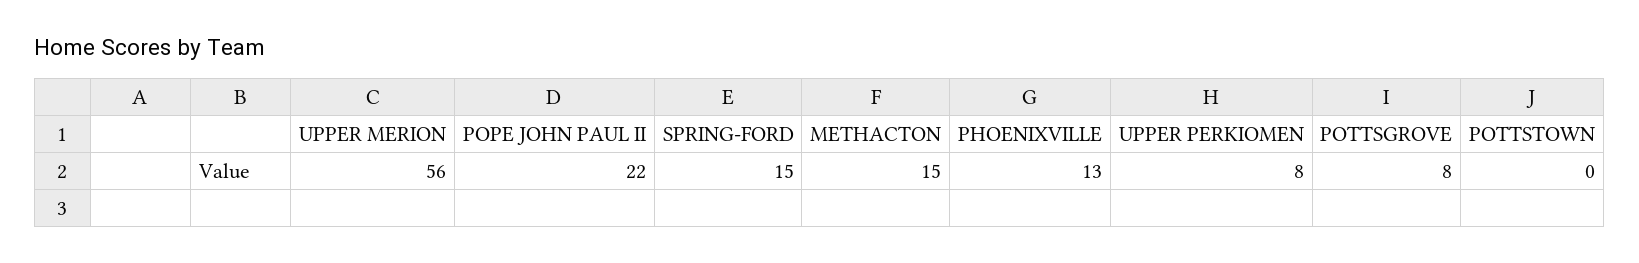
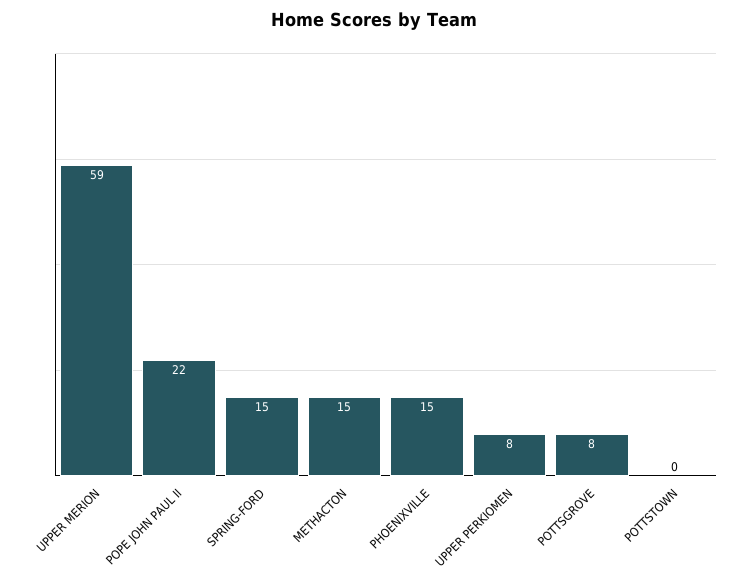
  {
-   "UPPER MERION": 56,
+   "UPPER MERION": 59,
    "POPE JOHN PAUL II": 22,
    "SPRING-FORD": 15,
    "METHACTON": 15,
-   "PHOENIXVILLE": 13,
+   "PHOENIXVILLE": 15,
    "UPPER PERKIOMEN": 8,
    "POTTSGROVE": 8,
    "POTTSTOWN": 0
  }

